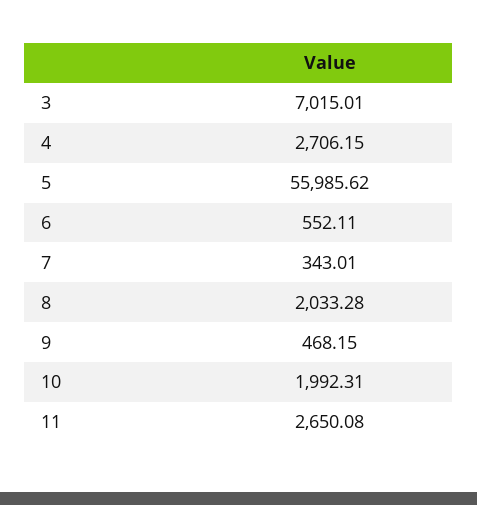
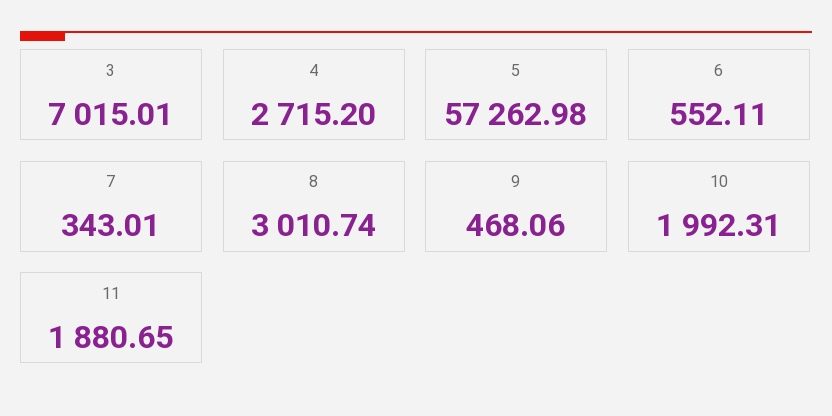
  {
    "3": 7015.01,
-   "4": 2706.15,
+   "4": 2715.2,
-   "5": 55985.62,
+   "5": 57262.98,
    "6": 552.11,
    "7": 343.01,
-   "8": 2033.28,
+   "8": 3010.74,
-   "9": 468.15,
+   "9": 468.06,
    "10": 1992.31,
-   "11": 2650.08
+   "11": 1880.65
  }

